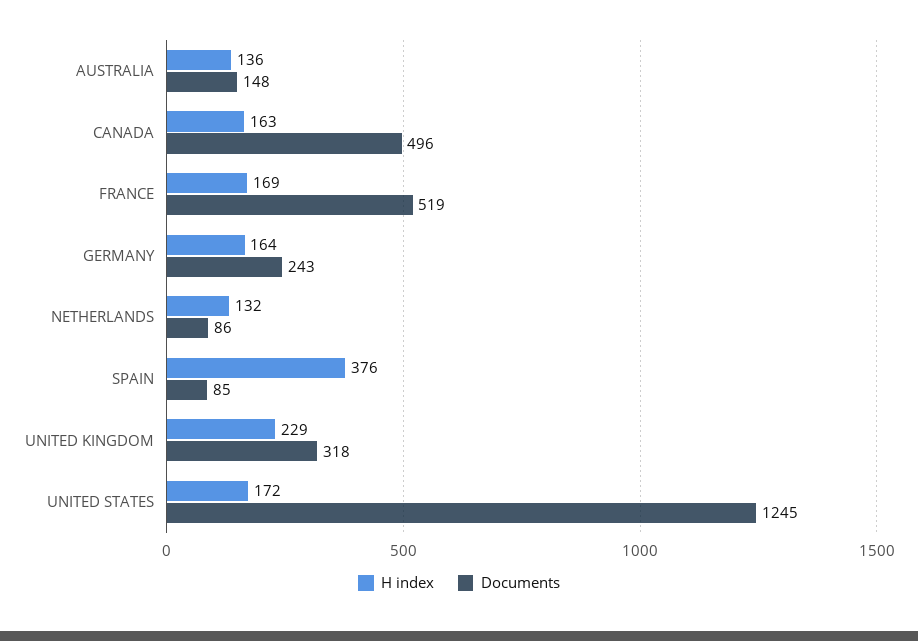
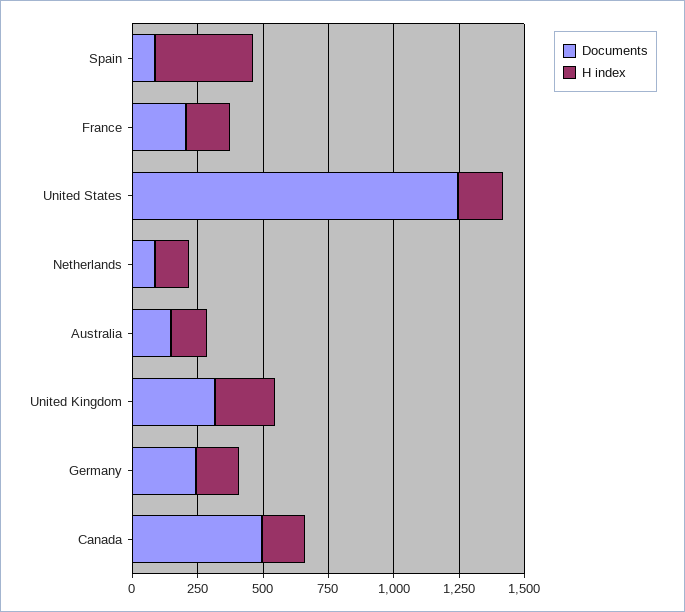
  {
    "H index": {
      "AUSTRALIA": 136,
      "CANADA": 163,
      "FRANCE": 169,
      "GERMANY": 164,
      "NETHERLANDS": 132,
      "SPAIN": 376,
      "UNITED KINGDOM": 229,
      "UNITED STATES": 172
    },
    "Documents": {
      "AUSTRALIA": 148,
      "CANADA": 496,
-     "FRANCE": 519,
+     "FRANCE": 200,
      "GERMANY": 243,
      "NETHERLANDS": 86,
      "SPAIN": 85,
      "UNITED KINGDOM": 318,
      "UNITED STATES": 1245
    }
  }

